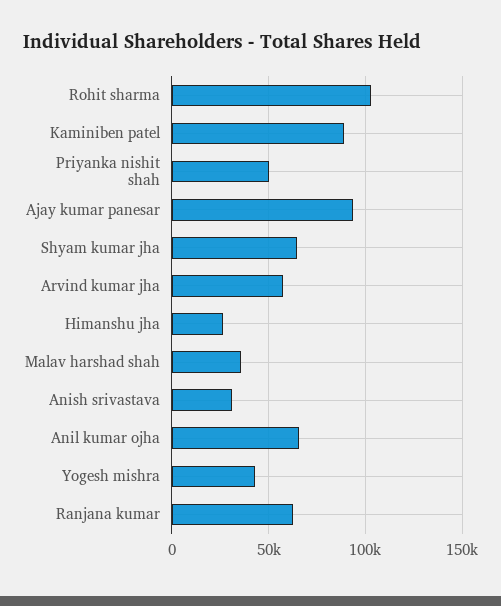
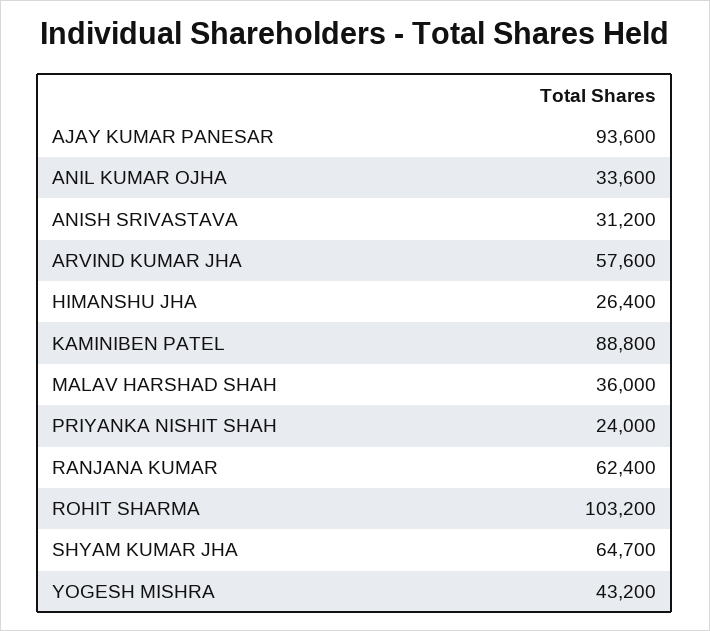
  {
    "Rohit sharma": 103200,
    "Kaminiben patel": 88800,
-   "Priyanka nishit shah": 50000,
+   "Priyanka nishit shah": 24000,
    "Ajay kumar panesar": 93600,
    "Shyam kumar jha": 64700,
    "Arvind kumar jha": 57600,
    "Himanshu jha": 26400,
    "Malav harshad shah": 36000,
    "Anish srivastava": 31200,
-   "Anil kumar ojha": 65000,
+   "Anil kumar ojha": 33600,
    "Yogesh mishra": 43200,
    "Ranjana kumar": 62400
  }

